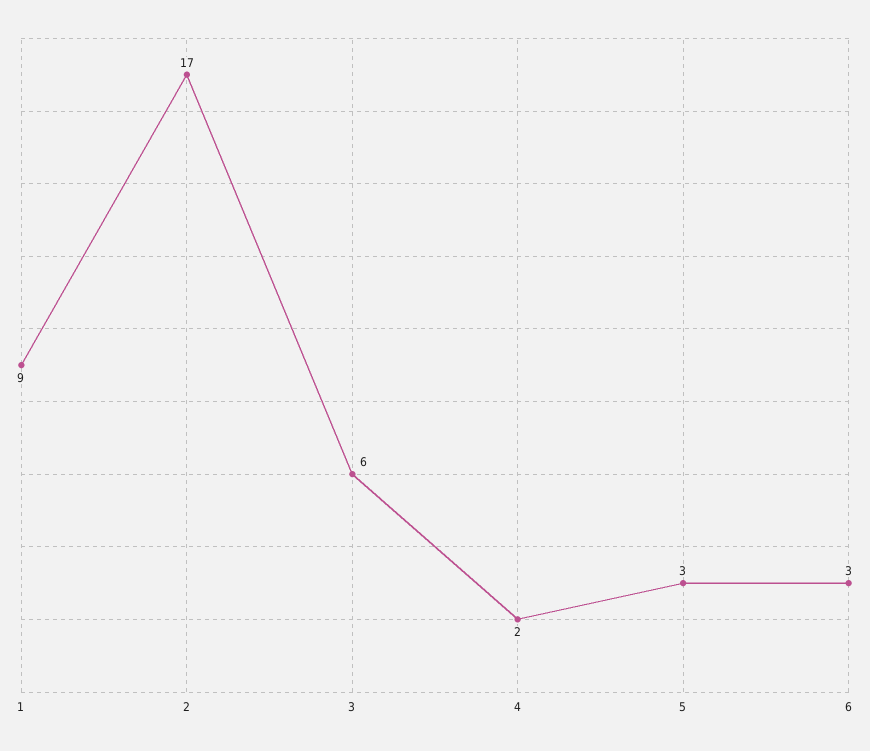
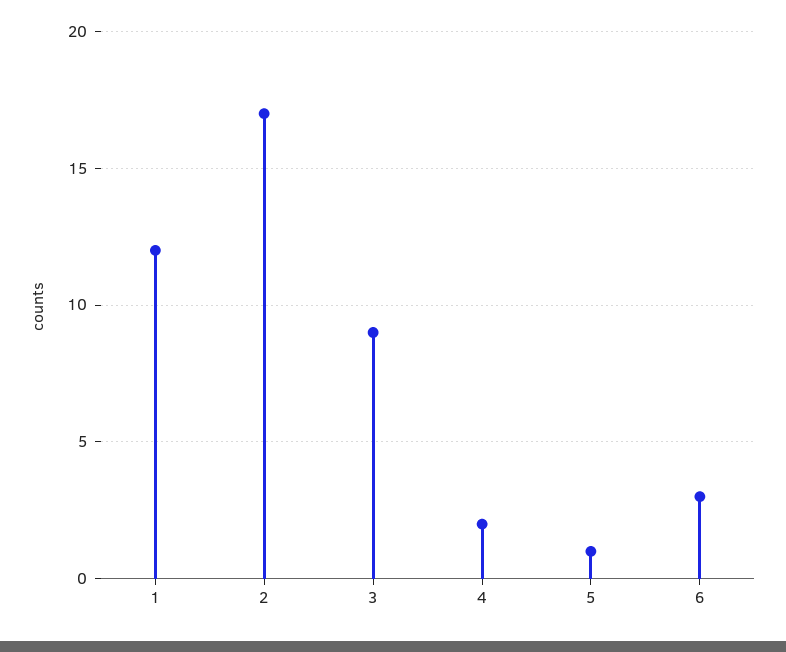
  {
-   "1": 9,
+   "1": 12,
    "2": 17,
-   "3": 6,
+   "3": 9,
    "4": 2,
-   "5": 3,
+   "5": 1,
    "6": 3
  }

